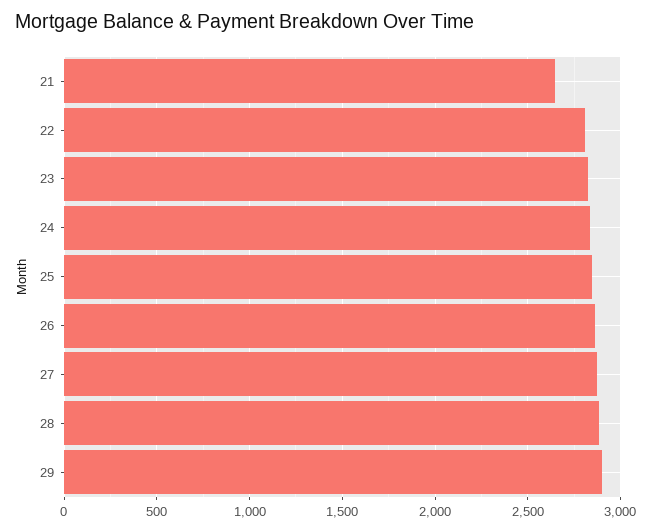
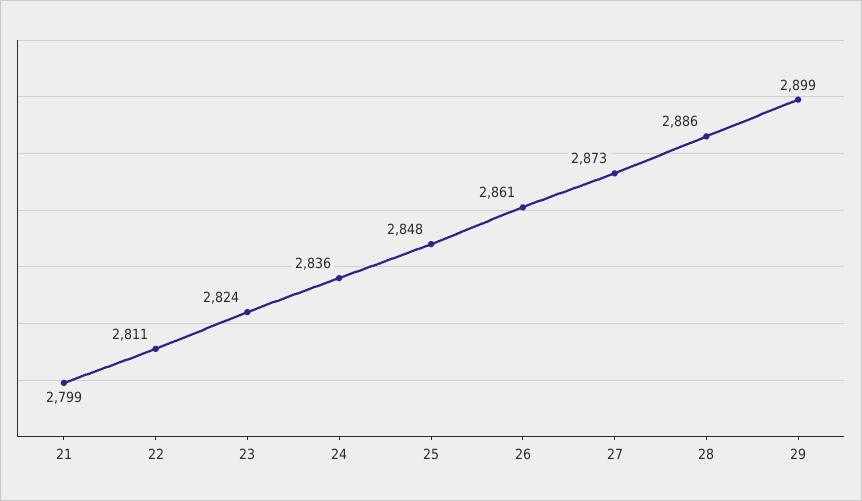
  {
-   "21": 2650,
+   "21": 2799,
    "22": 2811,
    "23": 2824,
    "24": 2836,
    "25": 2848,
    "26": 2861,
    "27": 2873,
    "28": 2886,
    "29": 2899
  }

